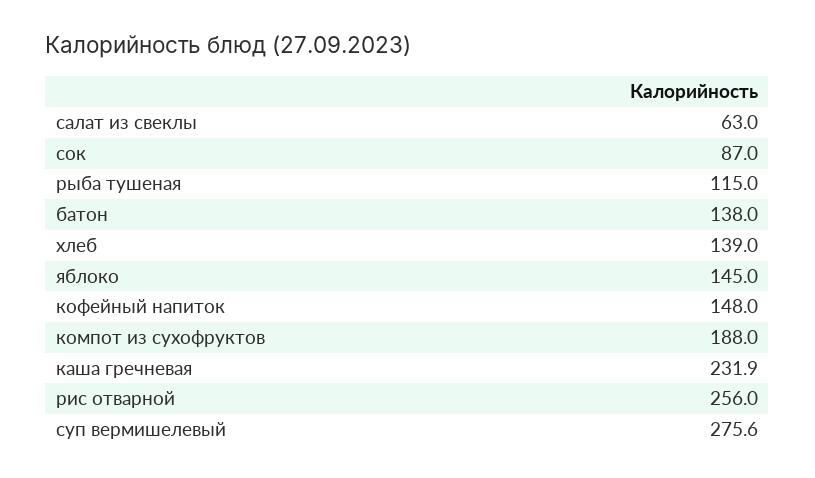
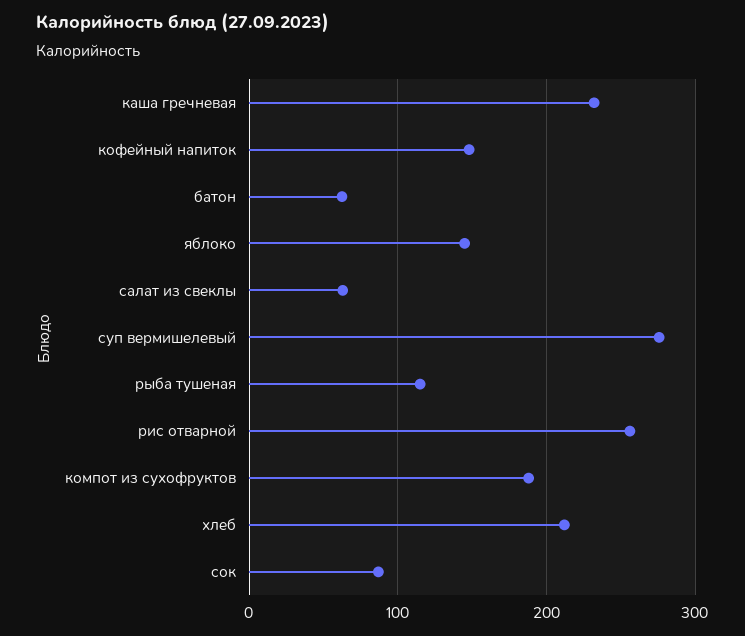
  {
    "салат из свеклы": 63,
    "сок": 87,
    "рыба тушеная": 115,
-   "батон": 138,
+   "батон": 60,
-   "хлеб": 139,
+   "хлеб": 210,
    "яблоко": 145,
    "кофейный напиток": 148,
    "компот из сухофруктов": 188,
    "каша гречневая": 231.9,
    "рис отварной": 256,
    "суп вермишелевый": 275.6
  }

